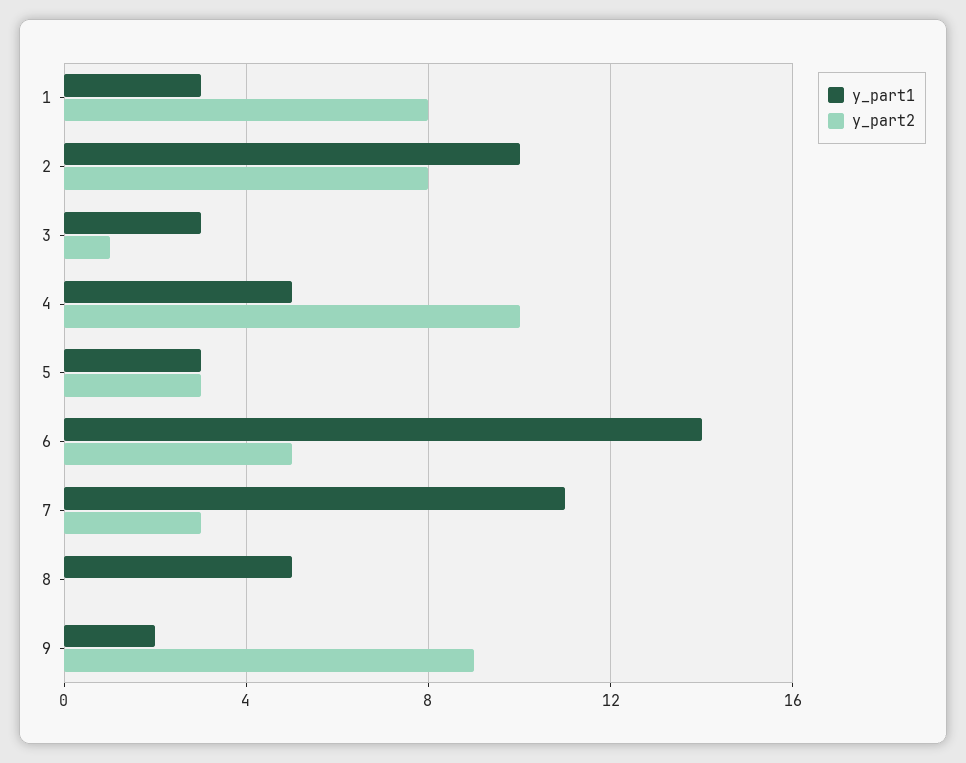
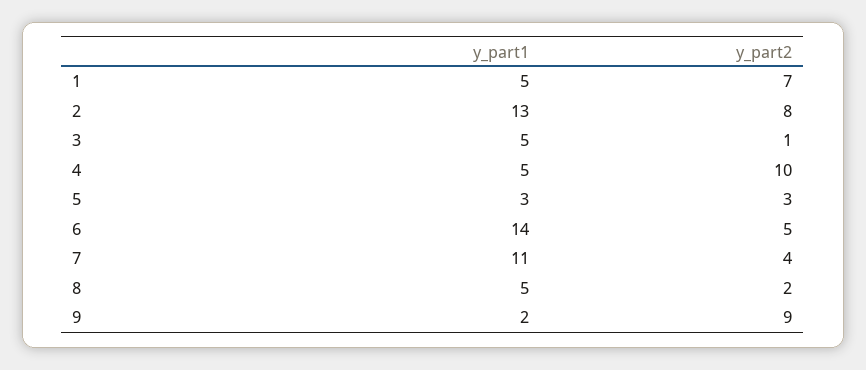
  {
    "y_part1": {
-     "1": 3,
+     "1": 5,
-     "2": 10,
+     "2": 13,
-     "3": 3,
+     "3": 5,
      "4": 5,
      "5": 3,
      "6": 14,
      "7": 11,
      "8": 5,
      "9": 2
    },
    "y_part2": {
-     "1": 8,
+     "1": 7,
      "2": 8,
      "3": 1,
      "4": 10,
      "5": 3,
      "6": 5,
-     "7": 3,
+     "7": 4,
-     "8": 0,
+     "8": 2,
      "9": 9
    }
  }

